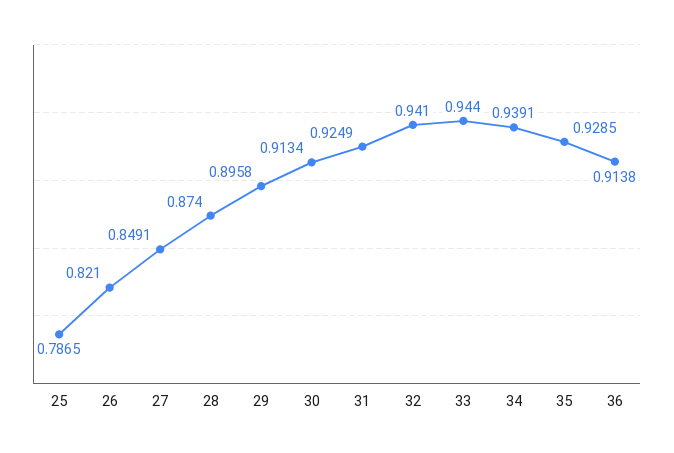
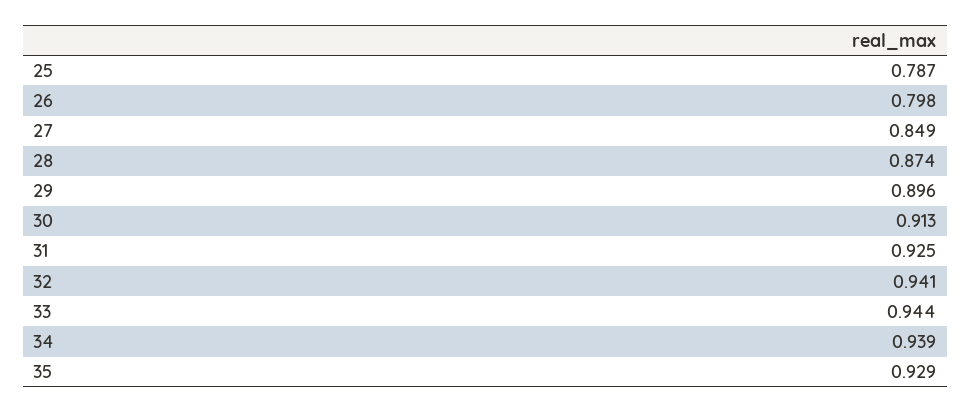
  {
    "25": 0.7865,
-   "26": 0.821,
+   "26": 0.798,
    "27": 0.8491,
    "28": 0.874,
    "29": 0.8958,
    "30": 0.9134,
    "31": 0.9249,
    "32": 0.941,
    "33": 0.944,
    "34": 0.9391,
-   "35": 0.9285,
+   "35": 0.9285
-   "36": 0.9138
  }

